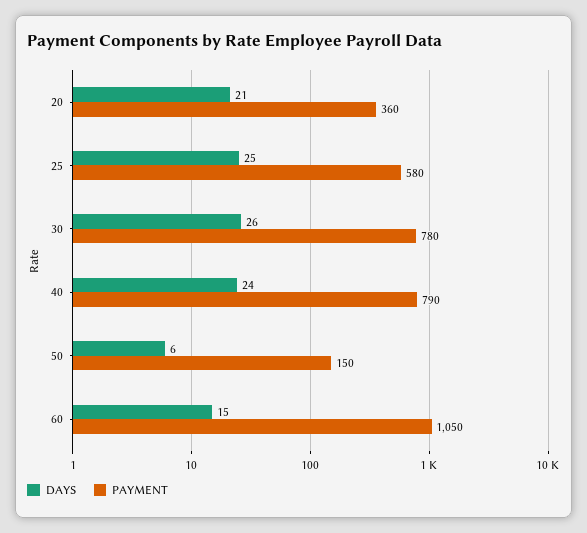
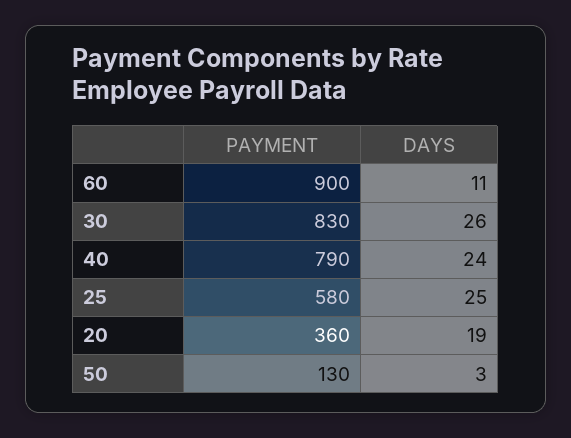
  {
    "DAYS": {
-     "20": 21,
+     "20": 19,
      "25": 25,
      "30": 26,
      "40": 24,
-     "50": 6,
+     "50": 3,
-     "60": 15
+     "60": 11
    },
    "PAYMENT": {
      "20": 360,
      "25": 580,
-     "30": 780,
+     "30": 830,
      "40": 790,
-     "50": 150,
+     "50": 130,
-     "60": 1050
+     "60": 900
    }
  }

